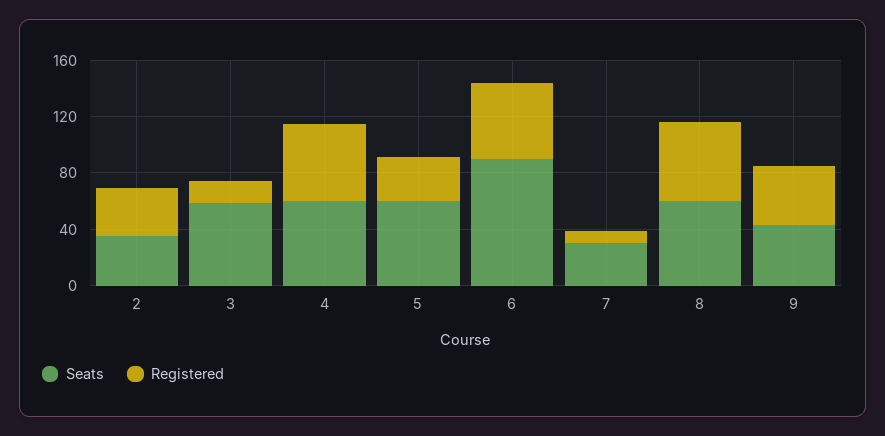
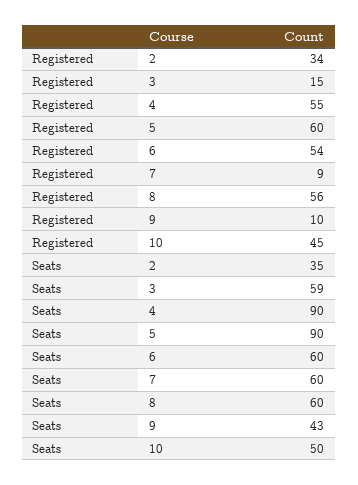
  {
    "Seats": {
      "2": 35,
      "3": 59,
-     "4": 60,
+     "4": 90,
-     "5": 60,
+     "5": 90,
-     "6": 90,
+     "6": 60,
-     "7": 30,
+     "7": 60,
      "8": 60,
-     "9": 43
+     "9": 43,
+     "10": 50
    },
    "Registered": {
      "2": 34,
      "3": 15,
      "4": 55,
-     "5": 30,
+     "5": 60,
      "6": 54,
      "7": 9,
      "8": 56,
-     "9": 40
+     "9": 10,
+     "10": 45
    }
  }

